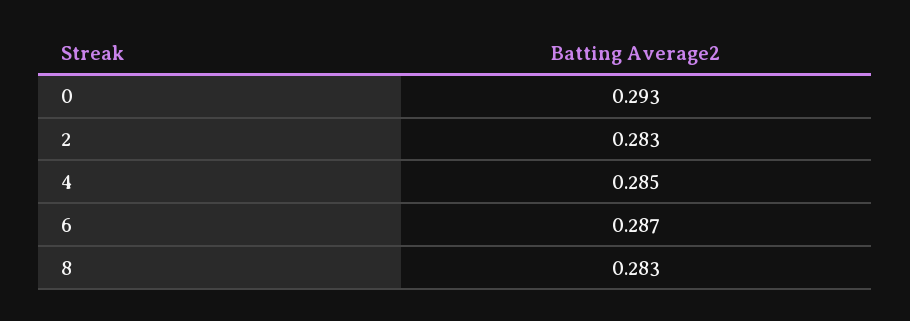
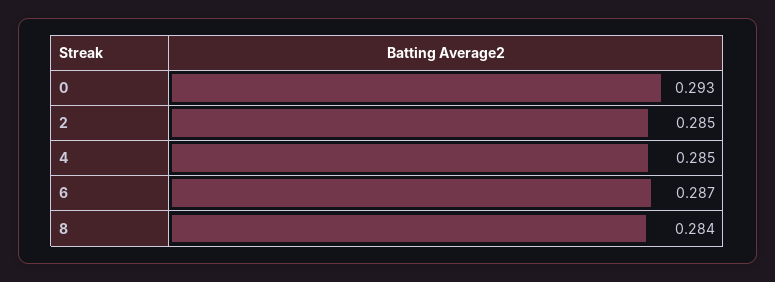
  {
    "0": 0.293,
-   "2": 0.283,
+   "2": 0.285,
    "4": 0.285,
    "6": 0.287,
-   "8": 0.283
+   "8": 0.284
  }

